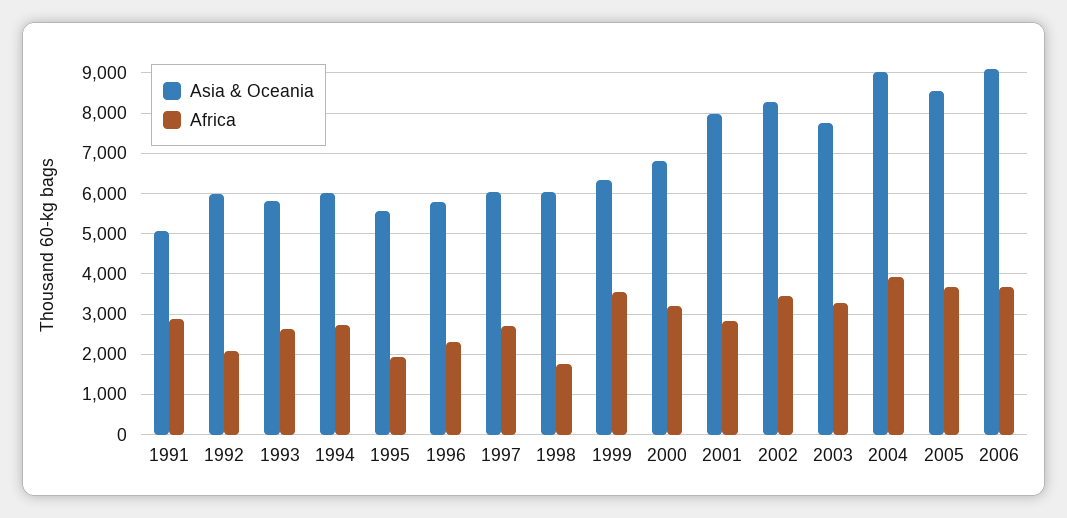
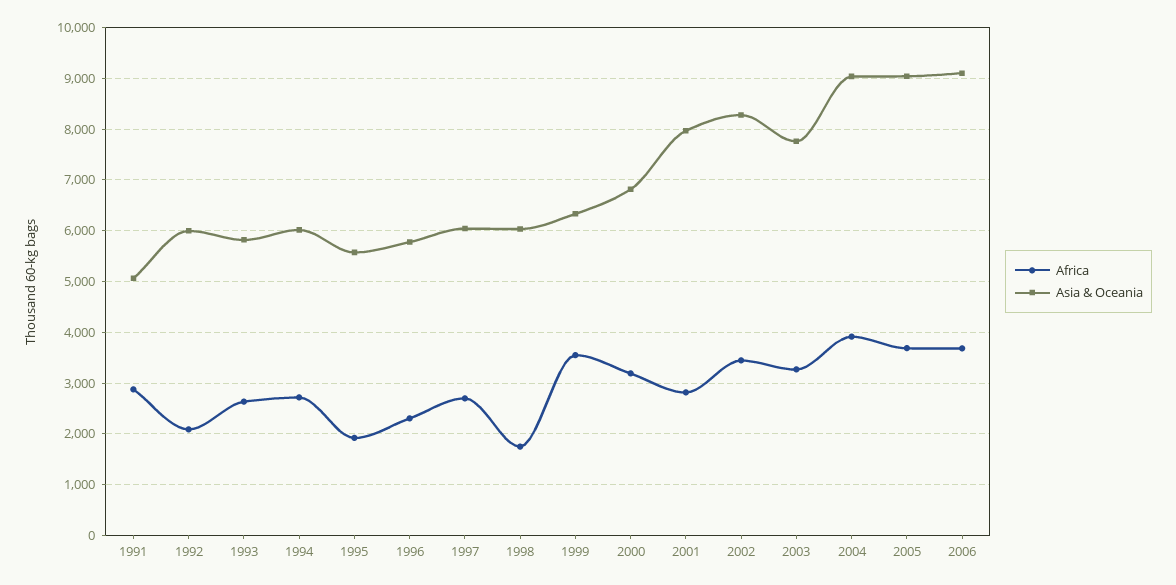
  {
    "Asia & Oceania": {
      "1991": 5000,
      "1992": 6000,
      "1993": 5800,
      "1994": 6000,
      "1995": 5600,
      "1996": 5800,
      "1997": 6000,
      "1998": 6000,
      "1999": 6400,
      "2000": 6800,
      "2001": 8000,
      "2002": 8200,
      "2003": 7800,
      "2004": 9000,
-     "2005": 8600,
+     "2005": 9000,
      "2006": 9000
    },
    "Africa": {
      "1991": 2800,
      "1992": 2000,
      "1993": 2600,
      "1994": 2800,
      "1995": 2000,
      "1996": 2400,
      "1997": 2800,
      "1998": 1800,
      "1999": 3600,
      "2000": 3200,
      "2001": 2800,
      "2002": 3400,
      "2003": 3200,
      "2004": 4000,
      "2005": 3600,
      "2006": 3600
    }
  }

